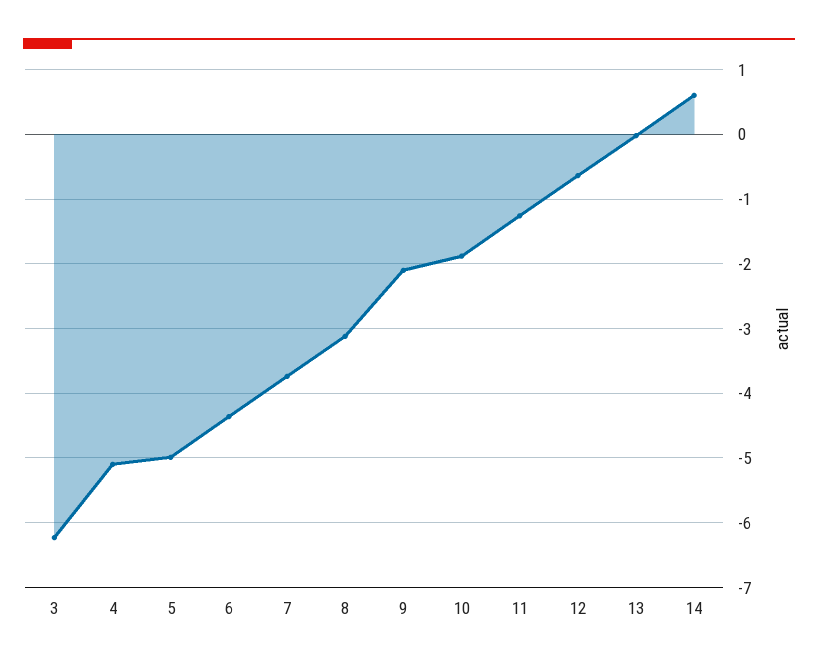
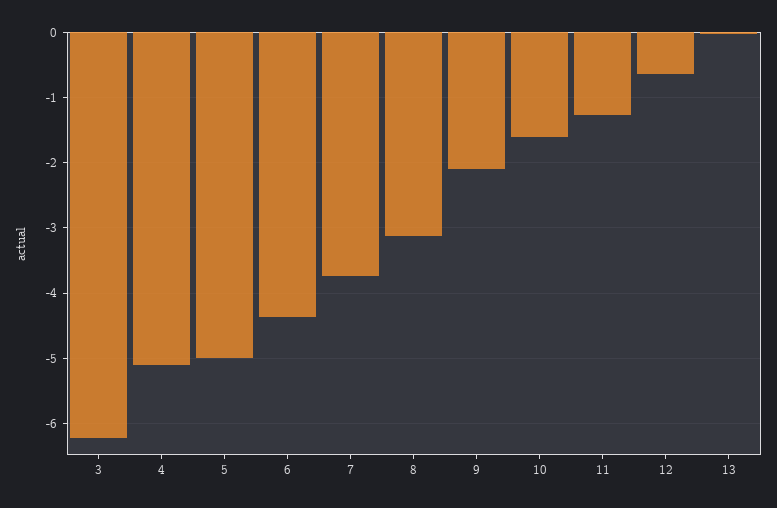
  {
    "3": -6.2,
    "4": -5.1,
    "5": -5,
    "6": -4.4,
    "7": -3.7,
    "8": -3.1,
    "9": -2.1,
-   "10": -1.9,
+   "10": -1.6,
    "11": -1.3,
    "12": -0.6,
-   "13": 0,
+   "13": 0
-   "14": 0.6
  }

